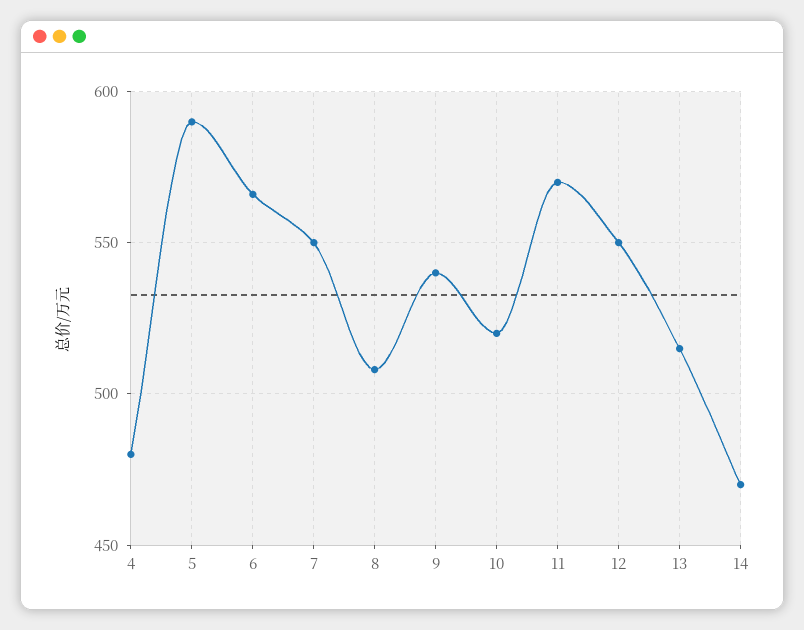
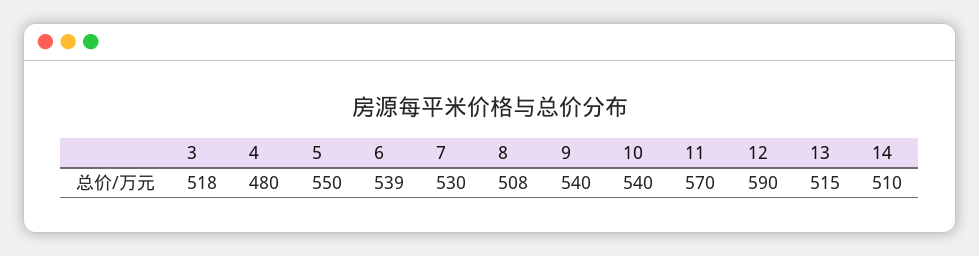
  {
    "4": 480,
-   "5": 590,
+   "5": 550,
-   "6": 565,
+   "6": 539,
-   "7": 550,
+   "7": 530,
    "8": 508,
    "9": 540,
-   "10": 520,
+   "10": 540,
    "11": 570,
-   "12": 550,
+   "12": 590,
    "13": 515,
-   "14": 470
+   "14": 510,
+   "3": 518
  }

